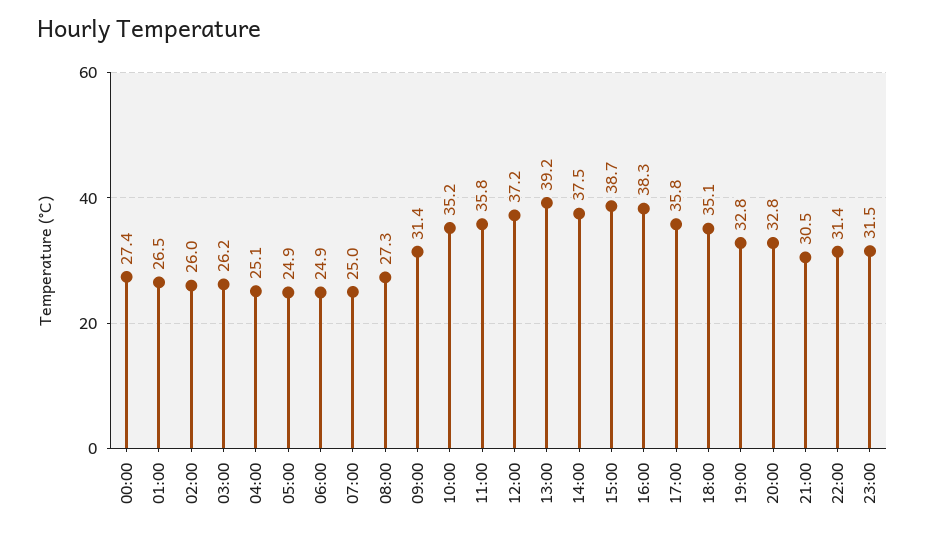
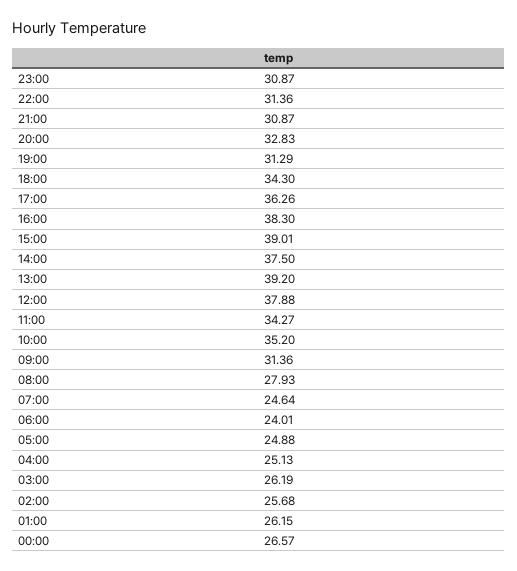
  {
-   "00:00": 27.4,
+   "00:00": 26.57,
-   "01:00": 26.5,
+   "01:00": 26.15,
-   "02:00": 26,
+   "02:00": 25.68,
    "03:00": 26.19,
    "04:00": 25.13,
    "05:00": 24.88,
-   "06:00": 24.9,
+   "06:00": 24.01,
-   "07:00": 25,
+   "07:00": 24.64,
-   "08:00": 27.3,
+   "08:00": 27.93,
    "09:00": 31.36,
    "10:00": 35.2,
-   "11:00": 35.8,
+   "11:00": 34.27,
-   "12:00": 37.2,
+   "12:00": 37.88,
    "13:00": 39.2,
    "14:00": 37.5,
-   "15:00": 38.7,
+   "15:00": 39.01,
    "16:00": 38.3,
-   "17:00": 35.8,
+   "17:00": 36.26,
-   "18:00": 35.1,
+   "18:00": 34.3,
-   "19:00": 32.8,
+   "19:00": 31.29,
    "20:00": 32.83,
-   "21:00": 30.5,
+   "21:00": 30.87,
    "22:00": 31.36,
-   "23:00": 31.5
+   "23:00": 30.87
  }

